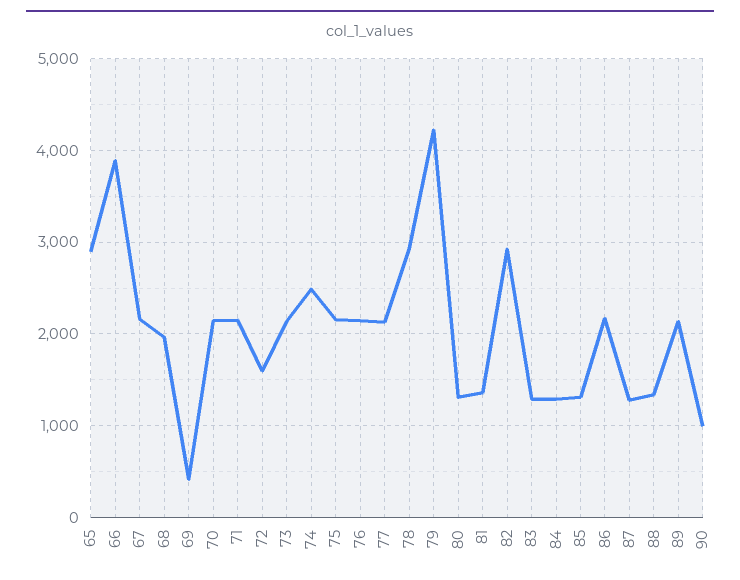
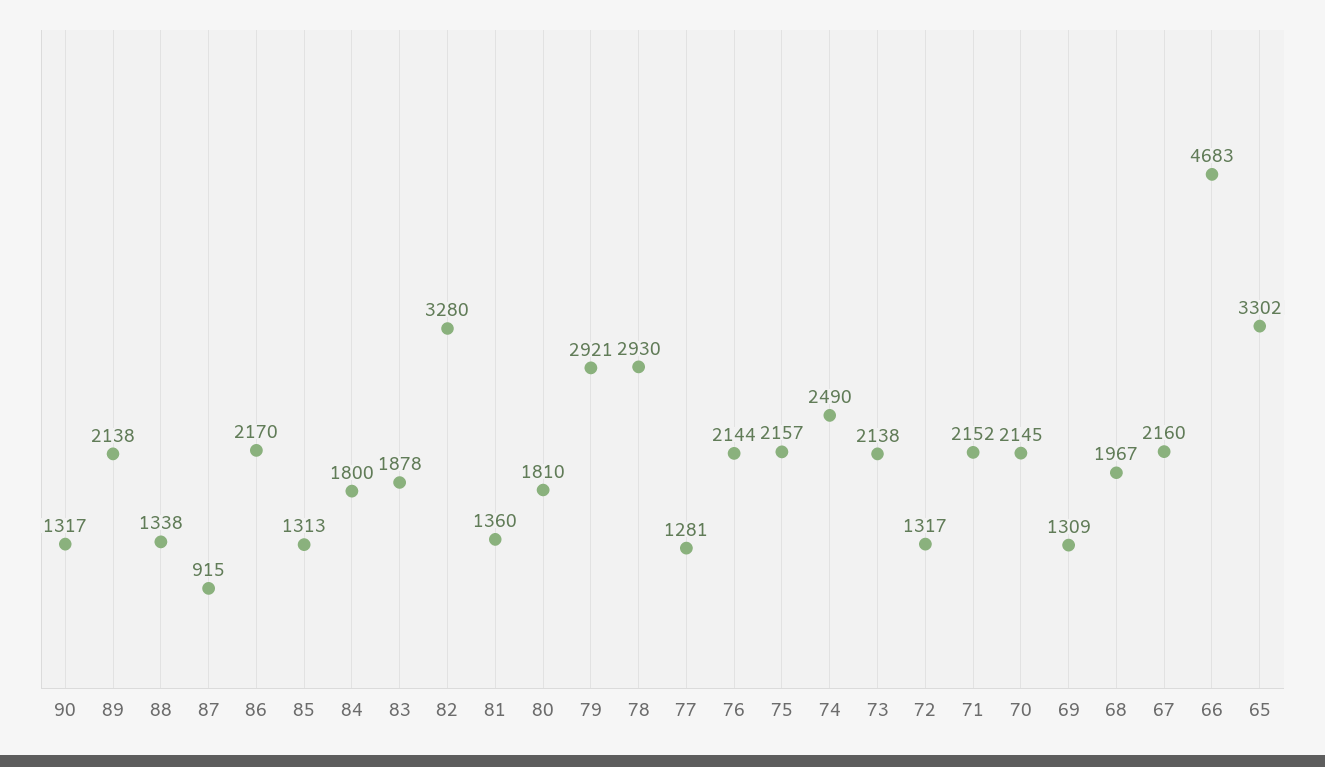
  {
-   "65": 2900,
+   "65": 3302,
-   "66": 3900,
+   "66": 4683,
    "67": 2160,
    "68": 1967,
-   "69": 400,
+   "69": 1309,
    "70": 2145,
    "71": 2152,
-   "72": 1600,
+   "72": 1317,
    "73": 2138,
    "74": 2490,
    "75": 2157,
    "76": 2144,
-   "77": 2100,
+   "77": 1281,
    "78": 2930,
-   "79": 4200,
+   "79": 2921,
-   "80": 1300,
+   "80": 1810,
    "81": 1360,
-   "82": 2900,
+   "82": 3280,
-   "83": 1300,
+   "83": 1878,
-   "84": 1300,
+   "84": 1800,
    "85": 1313,
    "86": 2170,
-   "87": 1300,
+   "87": 915,
    "88": 1338,
    "89": 2138,
-   "90": 1000
+   "90": 1317
  }

